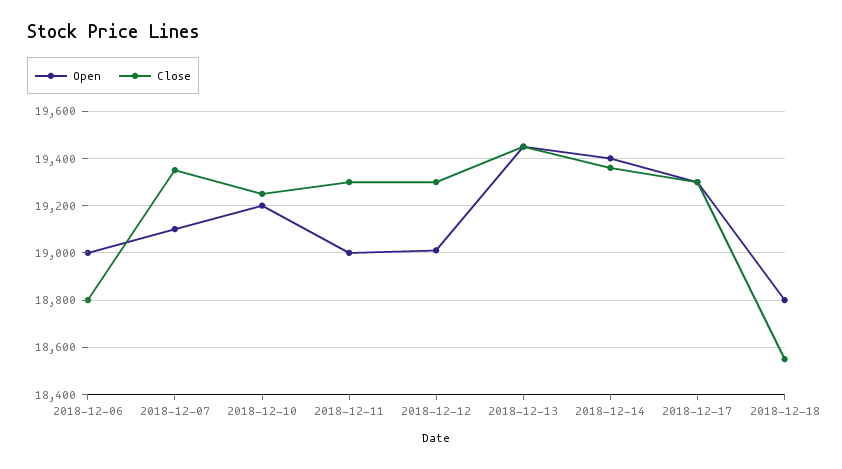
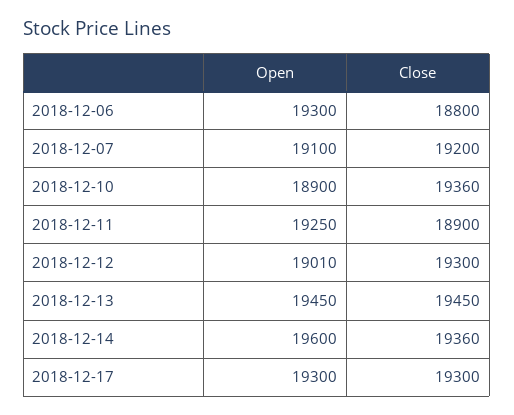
  {
    "Open": {
-     "2018-12-06": 19000,
+     "2018-12-06": 19300,
      "2018-12-07": 19100,
-     "2018-12-10": 19200,
+     "2018-12-10": 18900,
-     "2018-12-11": 19000,
+     "2018-12-11": 19250,
      "2018-12-12": 19010,
      "2018-12-13": 19450,
-     "2018-12-14": 19400,
+     "2018-12-14": 19600,
-     "2018-12-17": 19300,
+     "2018-12-17": 19300
-     "2018-12-18": 18800
    },
    "Close": {
      "2018-12-06": 18800,
-     "2018-12-07": 19350,
+     "2018-12-07": 19200,
-     "2018-12-10": 19250,
+     "2018-12-10": 19360,
-     "2018-12-11": 19300,
+     "2018-12-11": 18900,
      "2018-12-12": 19300,
      "2018-12-13": 19450,
      "2018-12-14": 19360,
-     "2018-12-17": 19300,
+     "2018-12-17": 19300
-     "2018-12-18": 18550
    }
  }

